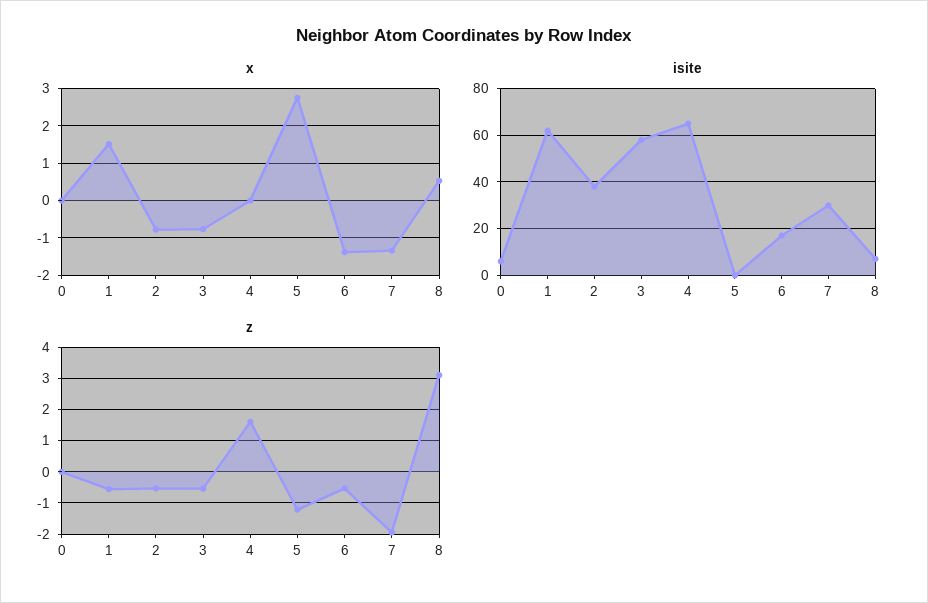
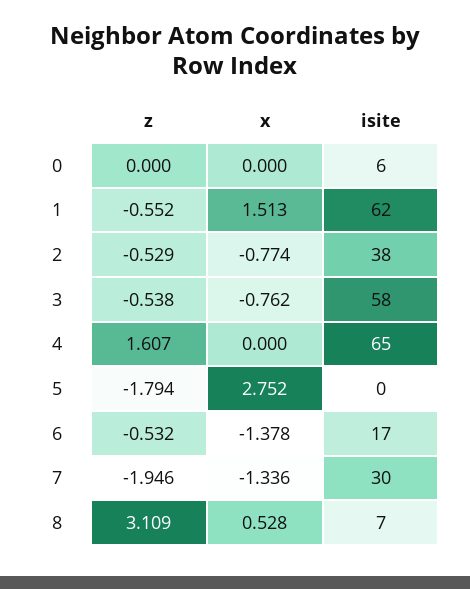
  {
    "x": {
      "0": 0,
      "1": 1.513,
      "2": -0.774,
      "3": -0.762,
      "4": 0,
      "5": 2.752,
      "6": -1.378,
      "7": -1.336,
      "8": 0.528
    },
    "isite": {
      "0": 6,
      "1": 62,
      "2": 38,
      "3": 58,
      "4": 65,
      "5": 0,
      "6": 17,
      "7": 30,
      "8": 7
    },
    "z": {
      "0": 0,
      "1": -0.552,
      "2": -0.529,
      "3": -0.538,
      "4": 1.607,
-     "5": -1.2,
+     "5": -1.794,
      "6": -0.532,
      "7": -1.946,
      "8": 3.109
    }
  }

